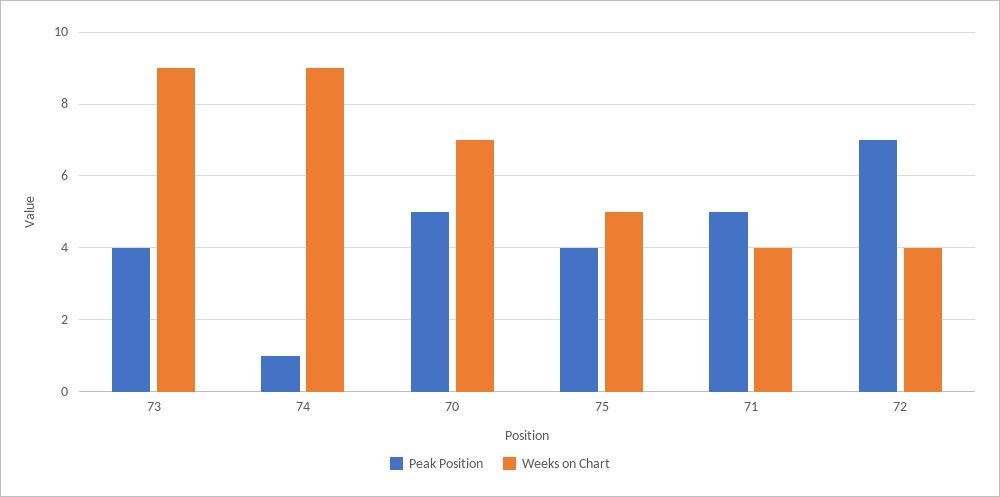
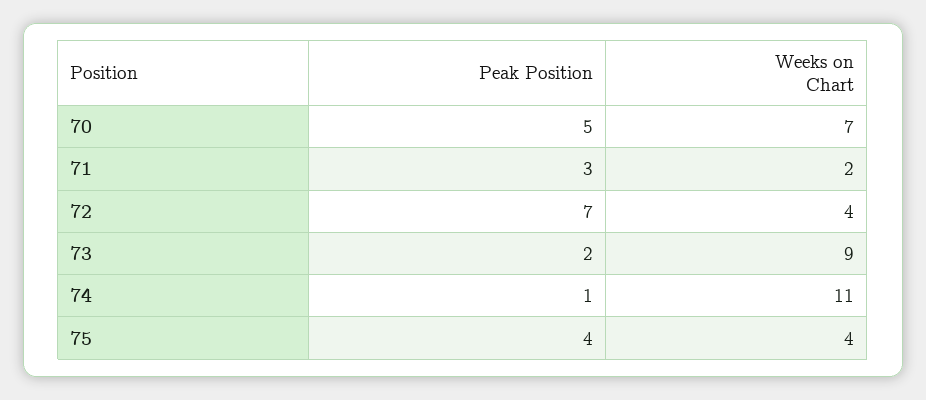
  {
    "Peak Position": {
-     "73": 4,
+     "73": 2,
      "74": 1,
      "70": 5,
      "75": 4,
-     "71": 5,
+     "71": 3,
      "72": 7
    },
    "Weeks on Chart": {
      "73": 9,
-     "74": 9,
+     "74": 11,
      "70": 7,
-     "75": 5,
+     "75": 4,
-     "71": 4,
+     "71": 2,
      "72": 4
    }
  }

